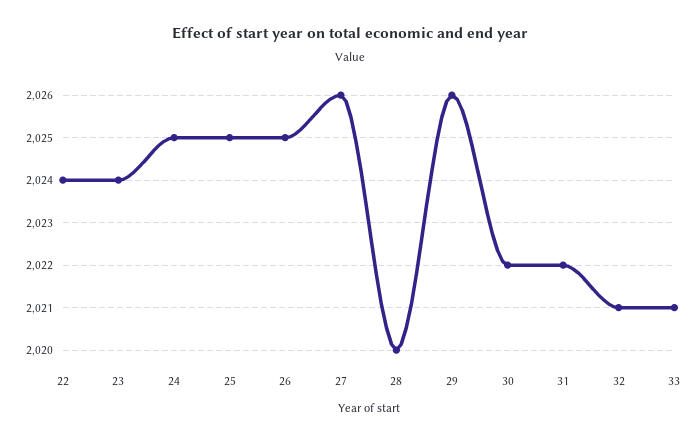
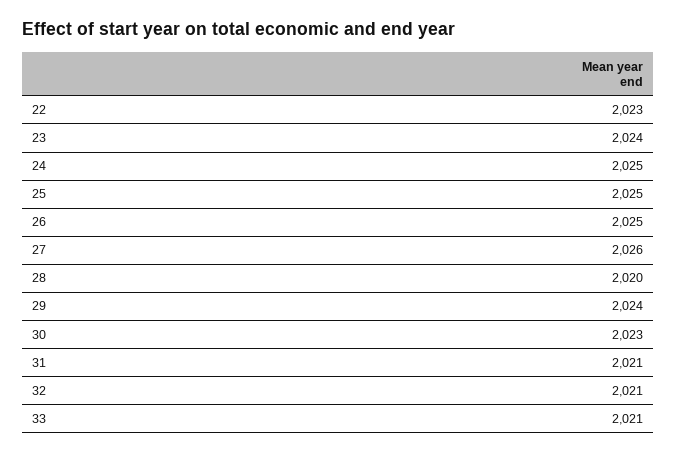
  {
-   "22": 2024,
+   "22": 2023,
    "23": 2024,
    "24": 2025,
    "25": 2025,
    "26": 2025,
    "27": 2026,
    "28": 2020,
-   "29": 2026,
+   "29": 2024,
-   "30": 2022,
+   "30": 2023,
-   "31": 2022,
+   "31": 2021,
    "32": 2021,
    "33": 2021
  }

